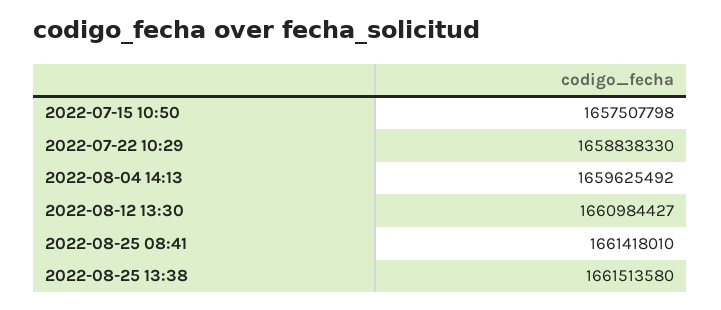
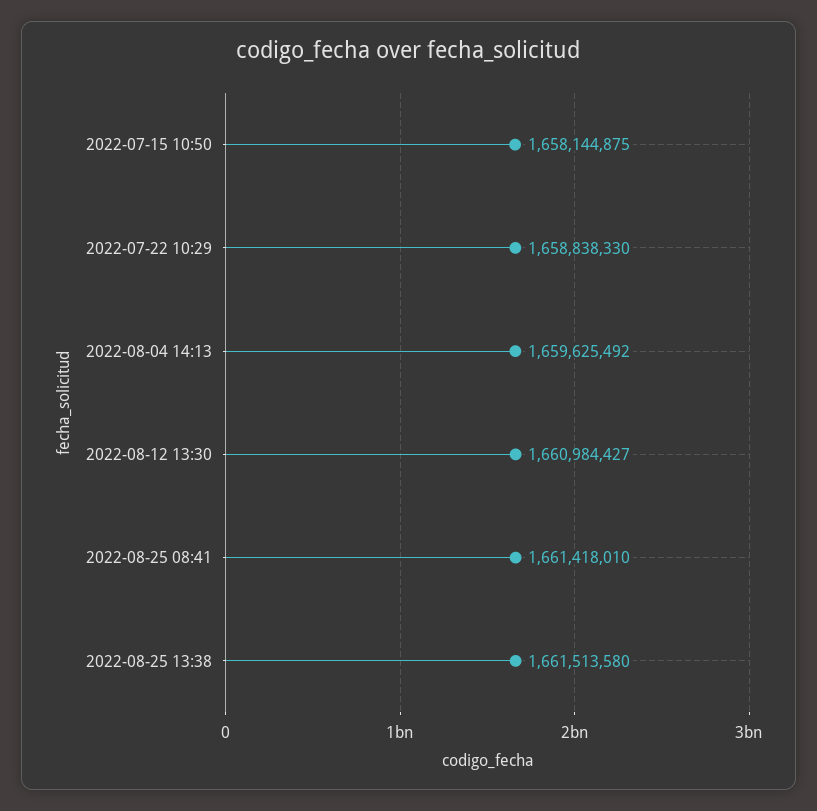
  {
-   "2022-07-15 10:50": 1657507798,
+   "2022-07-15 10:50": 1658144875,
    "2022-07-22 10:29": 1658838330,
    "2022-08-04 14:13": 1659625492,
    "2022-08-12 13:30": 1660984427,
    "2022-08-25 08:41": 1661418010,
    "2022-08-25 13:38": 1661513580
  }

